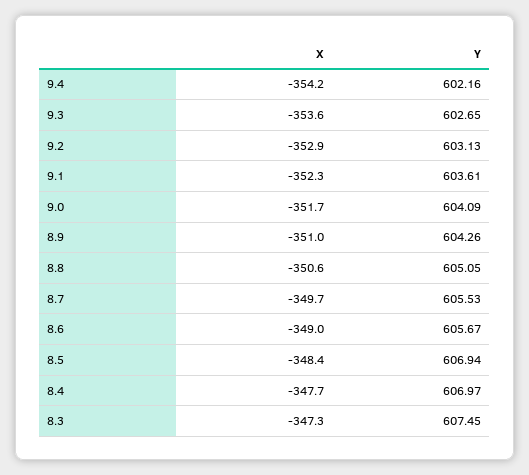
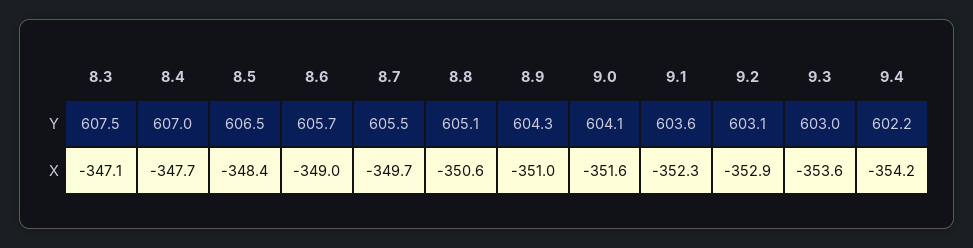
  {
    "X": {
      "9.4": -354.2,
      "9.3": -353.6,
      "9.2": -352.9,
      "9.1": -352.3,
-     "9.0": -351.7,
+     "9.0": -351.6,
      "8.9": -351,
      "8.8": -350.6,
      "8.7": -349.7,
      "8.6": -349,
      "8.5": -348.4,
      "8.4": -347.7,
-     "8.3": -347.3
+     "8.3": -347.1
    },
    "Y": {
      "9.4": 602.16,
-     "9.3": 602.65,
+     "9.3": 603,
      "9.2": 603.13,
      "9.1": 603.61,
      "9.0": 604.09,
      "8.9": 604.26,
      "8.8": 605.05,
      "8.7": 605.53,
      "8.6": 605.67,
-     "8.5": 606.94,
+     "8.5": 606.5,
      "8.4": 606.97,
      "8.3": 607.45
    }
  }

